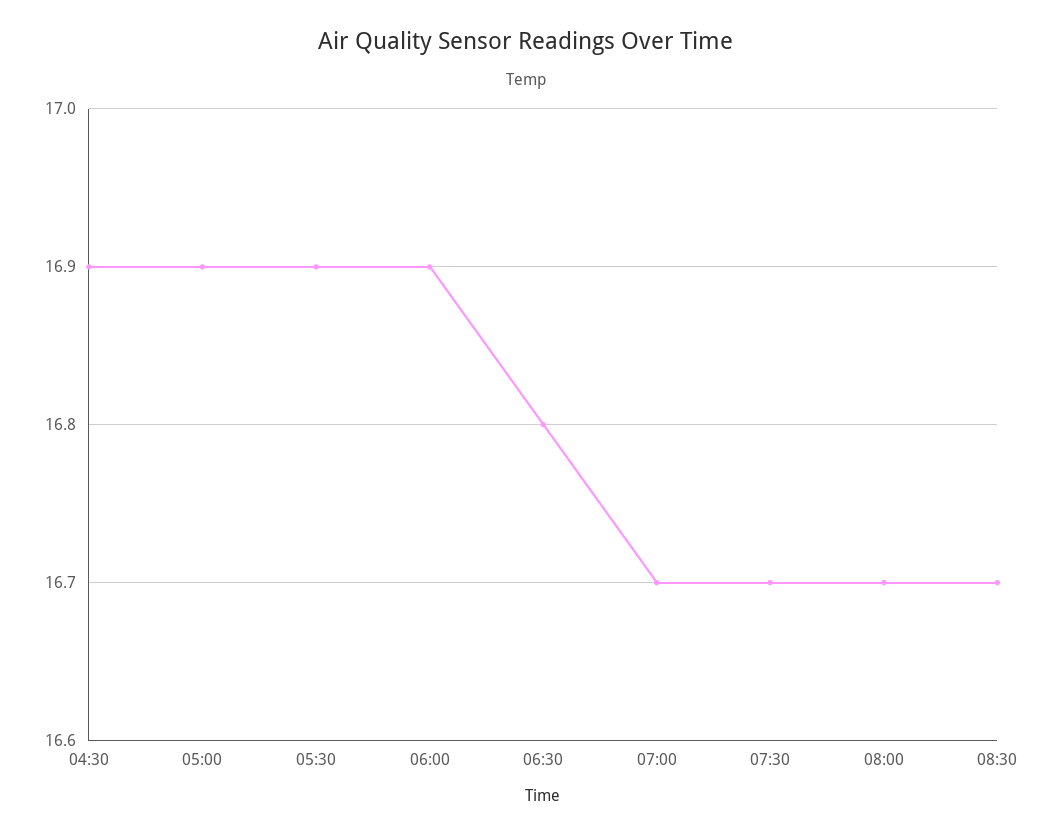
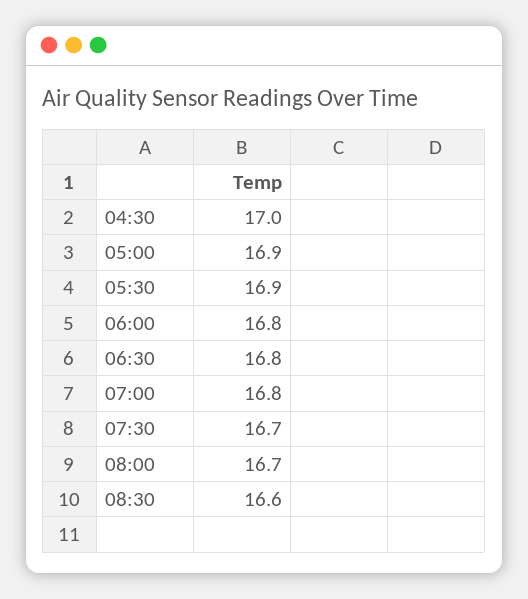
  {
-   "04:30": 16.9,
+   "04:30": 17,
    "05:00": 16.9,
    "05:30": 16.9,
-   "06:00": 16.9,
+   "06:00": 16.8,
    "06:30": 16.8,
-   "07:00": 16.7,
+   "07:00": 16.8,
    "07:30": 16.7,
    "08:00": 16.7,
-   "08:30": 16.7
+   "08:30": 16.6
  }

